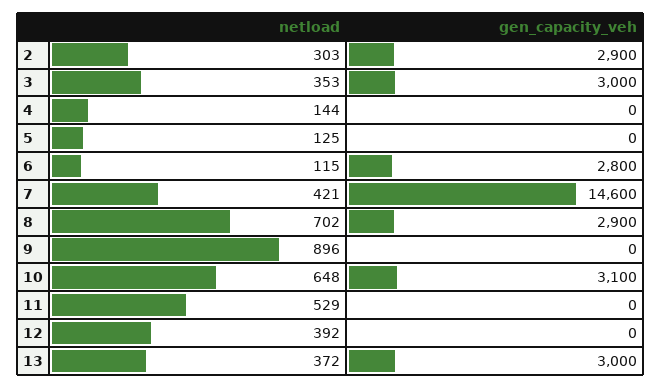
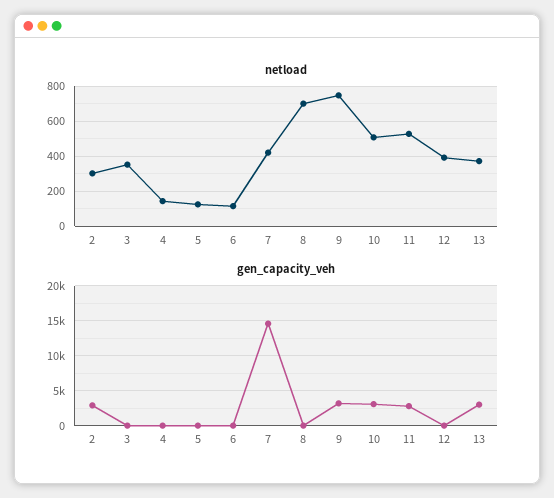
  {
    "netload": {
      "2": 303,
      "3": 353,
      "4": 144,
      "5": 125,
      "6": 115,
      "7": 421,
      "8": 702,
-     "9": 896,
+     "9": 750,
-     "10": 648,
+     "10": 500,
      "11": 529,
      "12": 392,
      "13": 372
    },
    "gen_capacity_veh": {
      "2": 2900,
-     "3": 3000,
+     "3": 0,
      "4": 0,
      "5": 0,
-     "6": 2800,
+     "6": 0,
      "7": 14600,
-     "8": 2900,
+     "8": 0,
-     "9": 0,
+     "9": 3000,
      "10": 3100,
-     "11": 0,
+     "11": 3000,
      "12": 0,
      "13": 3000
    }
  }

